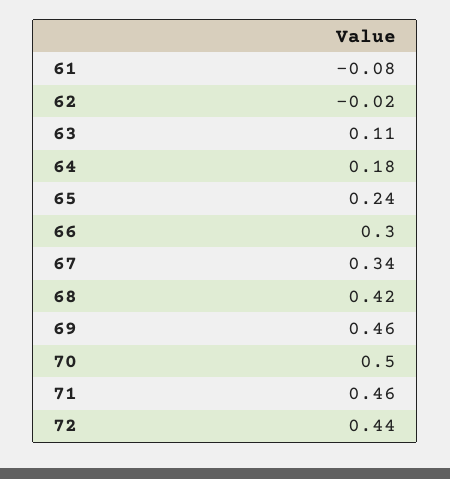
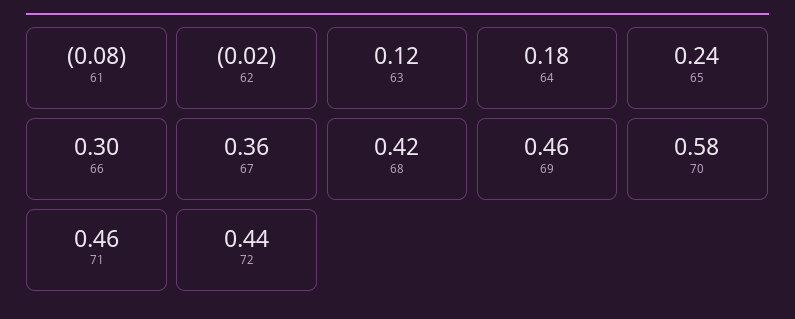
  {
    "61": -0.08,
    "62": -0.02,
-   "63": 0.11,
+   "63": 0.12,
    "64": 0.18,
    "65": 0.24,
    "66": 0.3,
-   "67": 0.34,
+   "67": 0.36,
    "68": 0.42,
    "69": 0.46,
-   "70": 0.5,
+   "70": 0.58,
    "71": 0.46,
    "72": 0.44
  }

